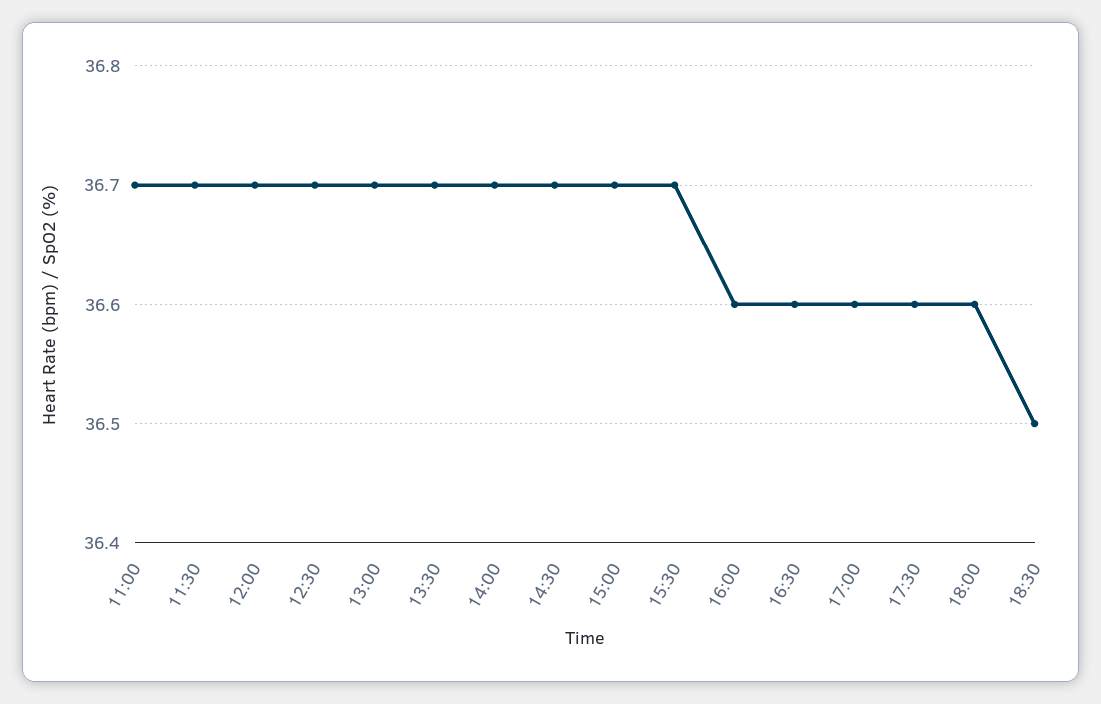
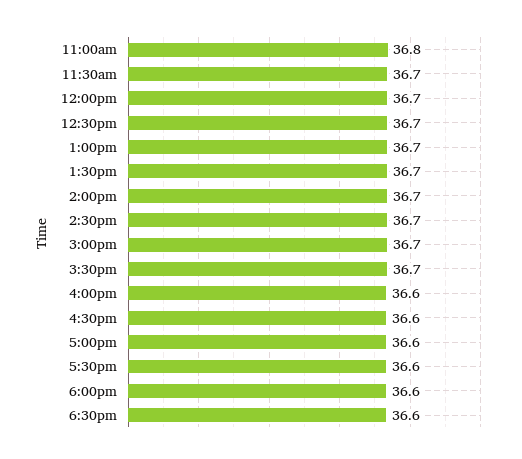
  {
-   "11:00": 36.7,
+   "11:00": 36.8,
    "11:30": 36.7,
    "12:00": 36.7,
    "12:30": 36.7,
    "13:00": 36.7,
    "13:30": 36.7,
    "14:00": 36.7,
    "14:30": 36.7,
    "15:00": 36.7,
    "15:30": 36.7,
    "16:00": 36.6,
    "16:30": 36.6,
    "17:00": 36.6,
    "17:30": 36.6,
    "18:00": 36.6,
-   "18:30": 36.5
+   "18:30": 36.6
  }

